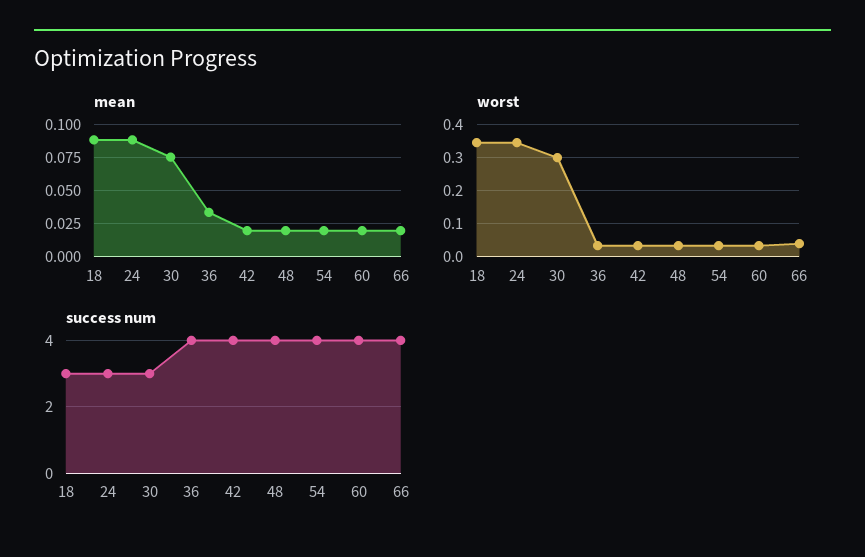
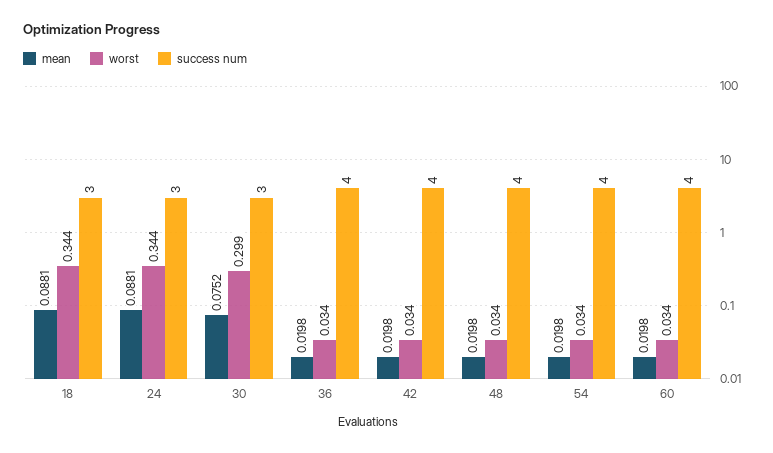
  {
    "mean": {
      "18": 0.0881,
      "24": 0.0881,
      "30": 0.0752,
-     "36": 0.035,
+     "36": 0.0198,
      "42": 0.0198,
      "48": 0.0198,
      "54": 0.0198,
-     "60": 0.0198,
+     "60": 0.0198
-     "66": 0.02
    },
    "worst": {
      "18": 0.344,
      "24": 0.344,
      "30": 0.299,
      "36": 0.034,
      "42": 0.034,
      "48": 0.034,
      "54": 0.034,
-     "60": 0.034,
+     "60": 0.034
-     "66": 0.04
    },
    "success num": {
      "18": 3,
      "24": 3,
      "30": 3,
      "36": 4,
      "42": 4,
      "48": 4,
      "54": 4,
-     "60": 4,
+     "60": 4
-     "66": 4
    }
  }

